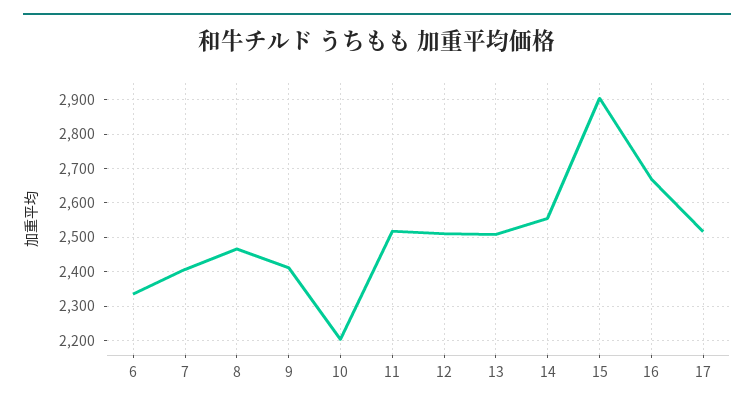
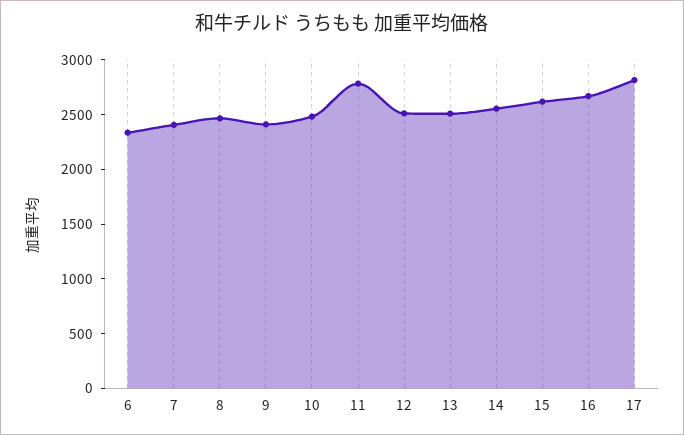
  {
    "6": 2340,
    "7": 2400,
    "8": 2460,
    "9": 2420,
-   "10": 2200,
+   "10": 2500,
-   "11": 2520,
+   "11": 2800,
    "12": 2520,
    "13": 2500,
    "14": 2560,
-   "15": 2900,
+   "15": 2600,
    "16": 2660,
-   "17": 2520
+   "17": 2800
  }

